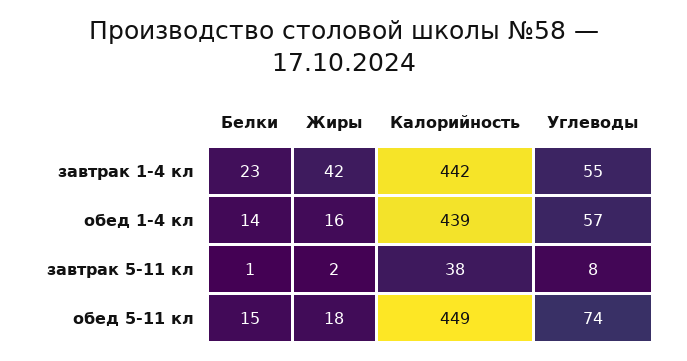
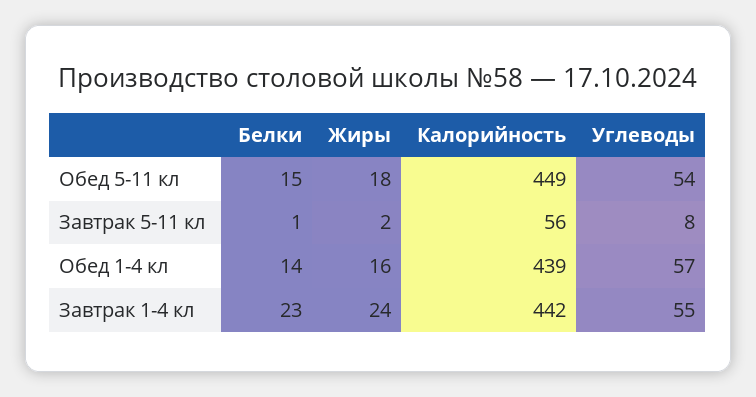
  {
    "Белки": {
      "завтрак 1-4 кл": 23,
      "обед 1-4 кл": 14,
      "завтрак 5-11 кл": 1,
      "обед 5-11 кл": 15
    },
    "Жиры": {
-     "завтрак 1-4 кл": 42,
+     "завтрак 1-4 кл": 24,
      "обед 1-4 кл": 16,
      "завтрак 5-11 кл": 2,
      "обед 5-11 кл": 18
    },
    "Калорийность": {
      "завтрак 1-4 кл": 442,
      "обед 1-4 кл": 439,
-     "завтрак 5-11 кл": 38,
+     "завтрак 5-11 кл": 56,
      "обед 5-11 кл": 449
    },
    "Углеводы": {
      "завтрак 1-4 кл": 55,
      "обед 1-4 кл": 57,
      "завтрак 5-11 кл": 8,
-     "обед 5-11 кл": 74
+     "обед 5-11 кл": 54
    }
  }

